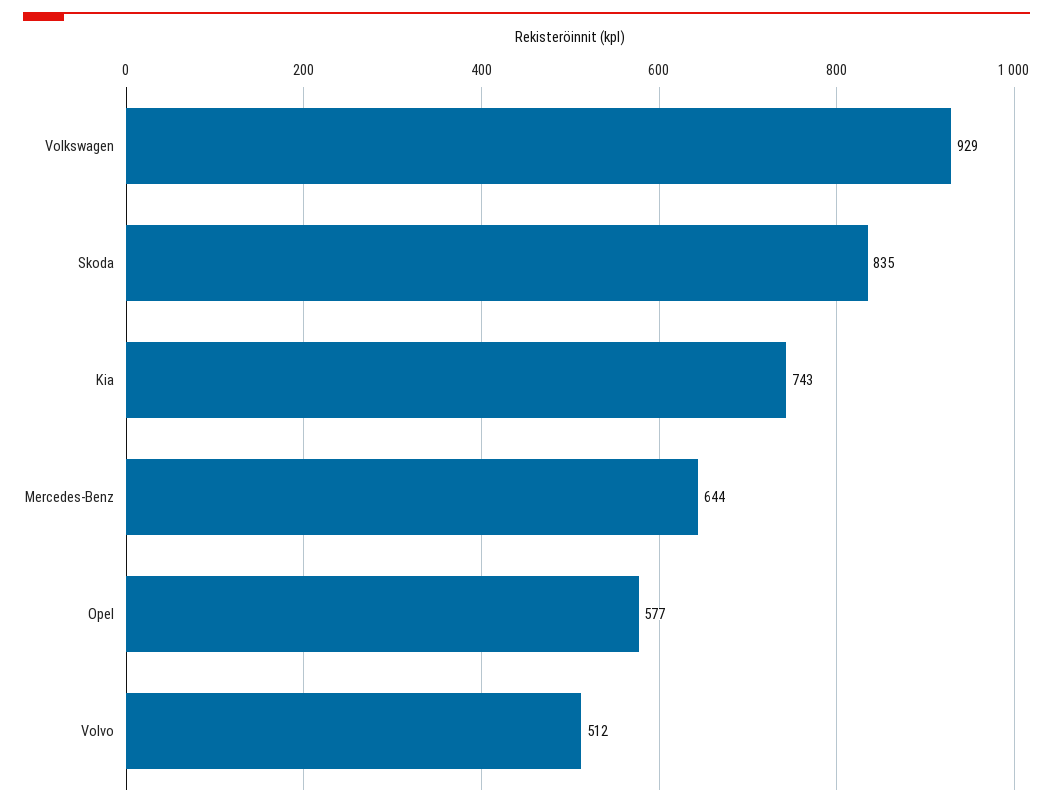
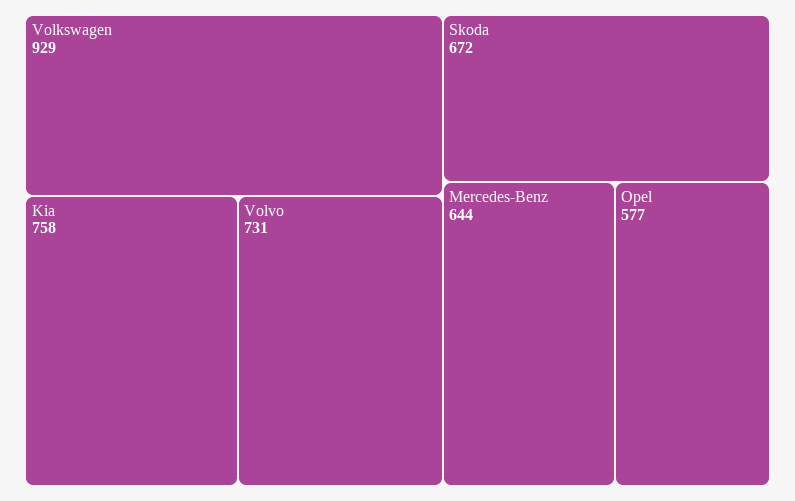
  {
    "Volkswagen": 929,
-   "Skoda": 835,
+   "Skoda": 672,
-   "Kia": 743,
+   "Kia": 758,
    "Mercedes-Benz": 644,
    "Opel": 577,
-   "Volvo": 512
+   "Volvo": 731
  }

